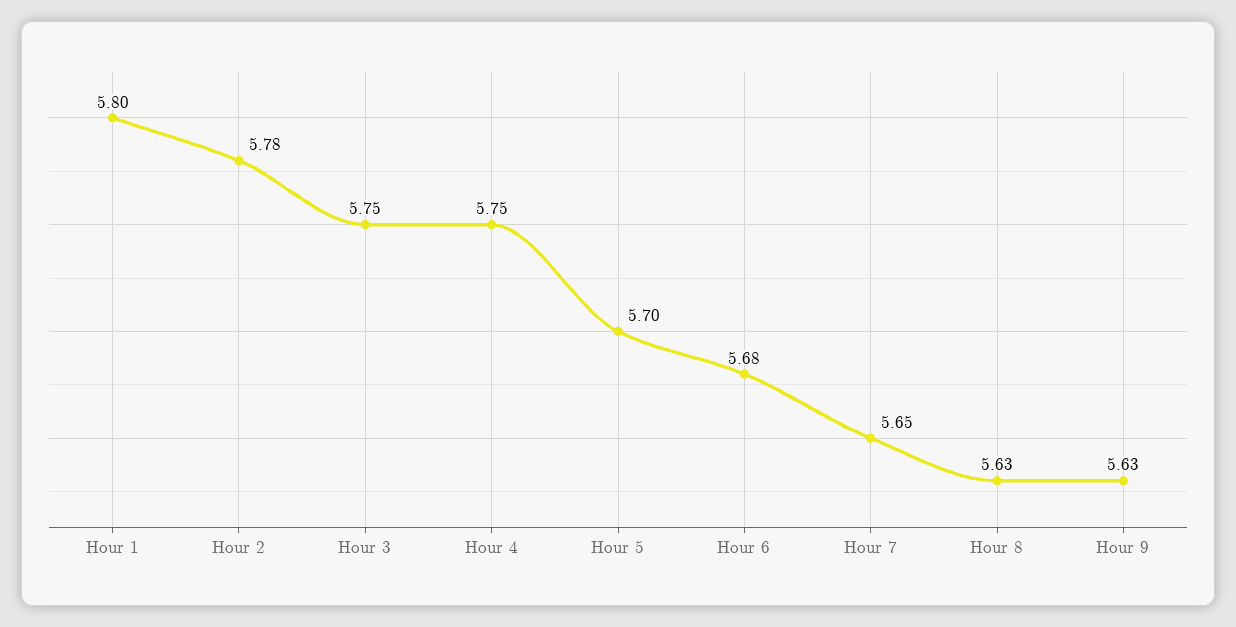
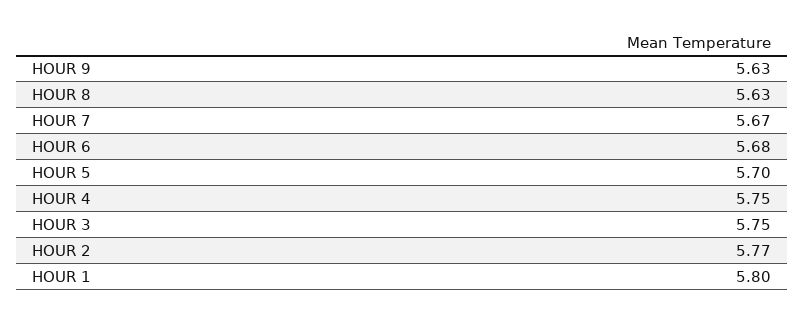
  {
    "Hour 1": 5.8,
-   "Hour 2": 5.78,
+   "Hour 2": 5.77,
    "Hour 3": 5.75,
    "Hour 4": 5.75,
    "Hour 5": 5.7,
    "Hour 6": 5.68,
-   "Hour 7": 5.65,
+   "Hour 7": 5.67,
    "Hour 8": 5.63,
    "Hour 9": 5.63
  }

